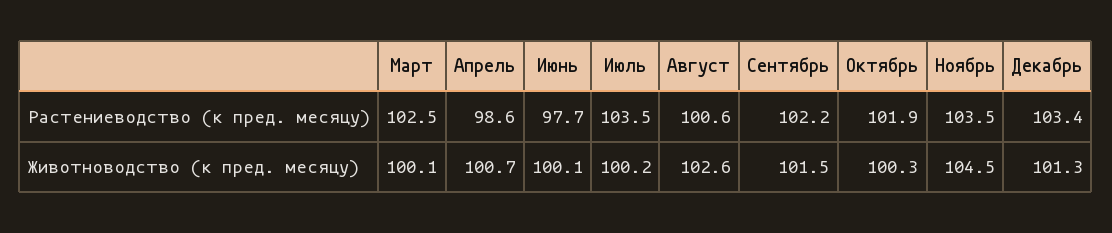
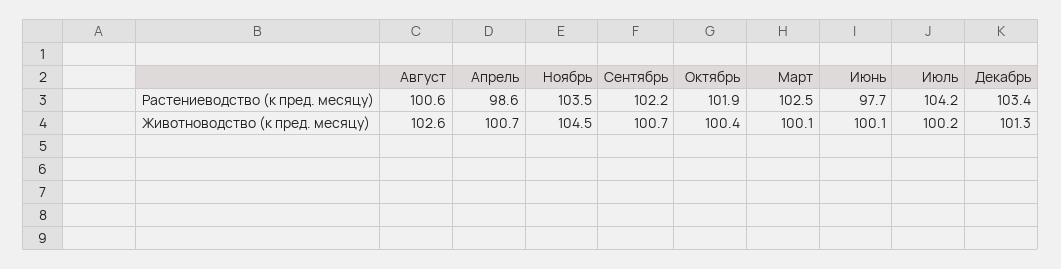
  {
    "Март": {
      "Растениеводство (к пред. месяцу)": 102.5,
      "Животноводство (к пред. месяцу)": 100.1
    },
    "Апрель": {
      "Растениеводство (к пред. месяцу)": 98.6,
      "Животноводство (к пред. месяцу)": 100.7
    },
    "Июнь": {
      "Растениеводство (к пред. месяцу)": 97.7,
      "Животноводство (к пред. месяцу)": 100.1
    },
    "Июль": {
-     "Растениеводство (к пред. месяцу)": 103.5,
+     "Растениеводство (к пред. месяцу)": 104.2,
      "Животноводство (к пред. месяцу)": 100.2
    },
    "Август": {
      "Растениеводство (к пред. месяцу)": 100.6,
      "Животноводство (к пред. месяцу)": 102.6
    },
    "Сентябрь": {
      "Растениеводство (к пред. месяцу)": 102.2,
-     "Животноводство (к пред. месяцу)": 101.5
+     "Животноводство (к пред. месяцу)": 100.7
    },
    "Октябрь": {
      "Растениеводство (к пред. месяцу)": 101.9,
-     "Животноводство (к пред. месяцу)": 100.3
+     "Животноводство (к пред. месяцу)": 100.4
    },
    "Ноябрь": {
      "Растениеводство (к пред. месяцу)": 103.5,
      "Животноводство (к пред. месяцу)": 104.5
    },
    "Декабрь": {
      "Растениеводство (к пред. месяцу)": 103.4,
      "Животноводство (к пред. месяцу)": 101.3
    }
  }

